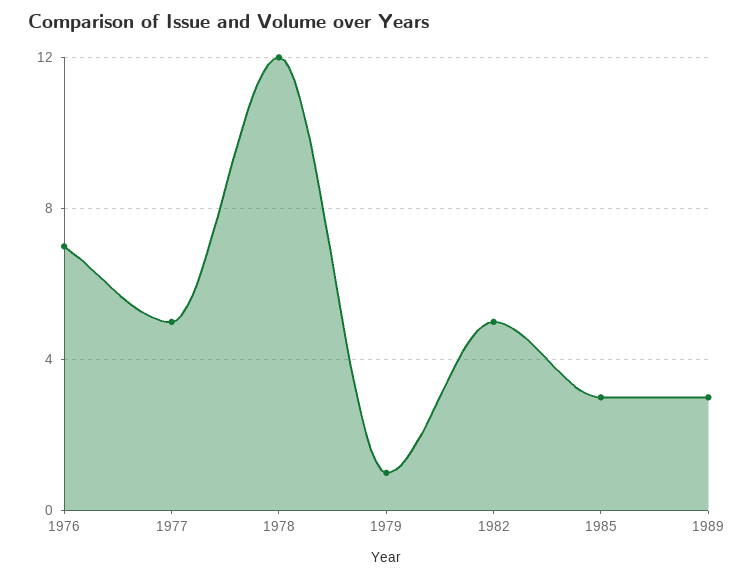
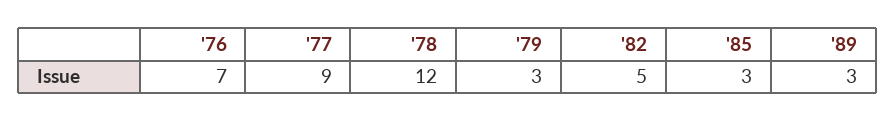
  {
    "1976": 7,
-   "1977": 5,
+   "1977": 9,
    "1978": 12,
-   "1979": 1,
+   "1979": 3,
    "1982": 5,
    "1985": 3,
    "1989": 3
  }

